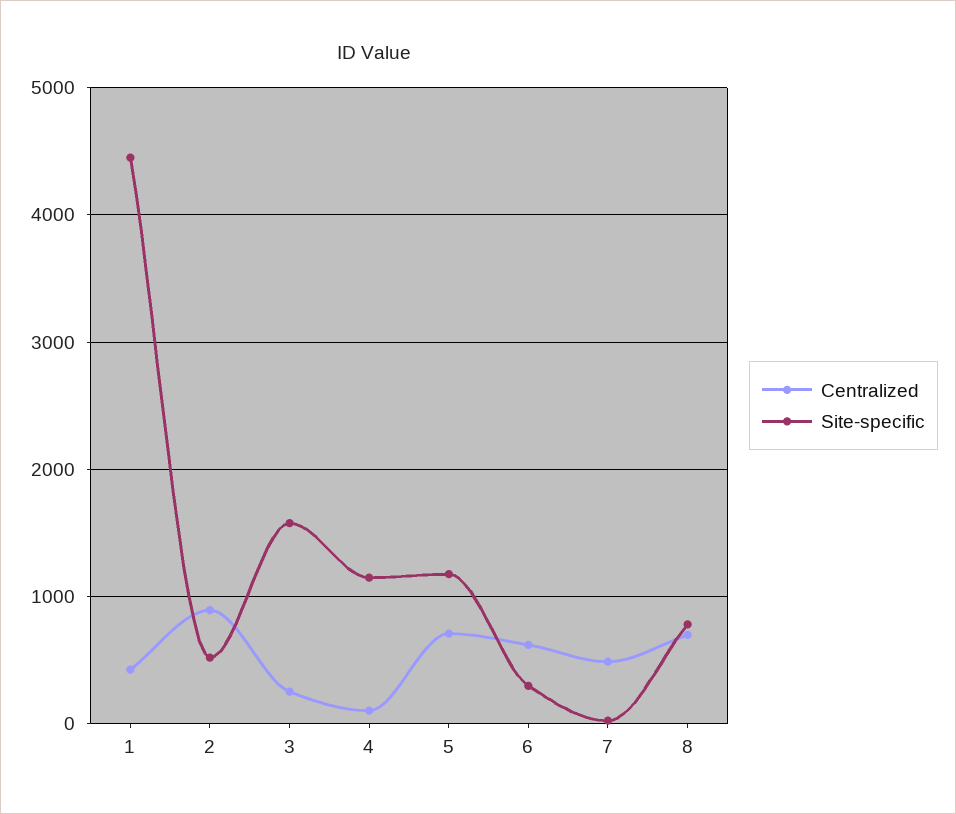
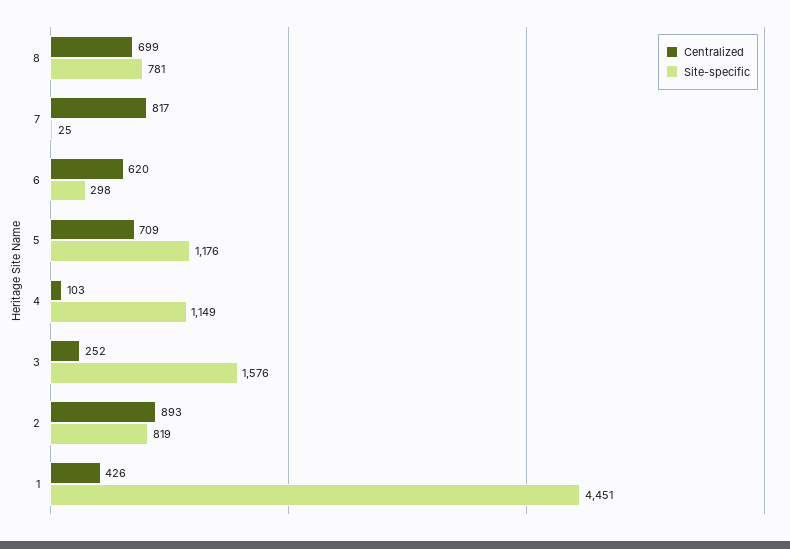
  {
    "Centralized": {
      "1": 426,
      "2": 893,
      "3": 252,
      "4": 103,
      "5": 709,
      "6": 620,
-     "7": 500,
+     "7": 817,
      "8": 699
    },
    "Site-specific": {
      "1": 4451,
-     "2": 500,
+     "2": 819,
      "3": 1576,
      "4": 1149,
      "5": 1176,
      "6": 298,
      "7": 25,
      "8": 781
    }
  }

